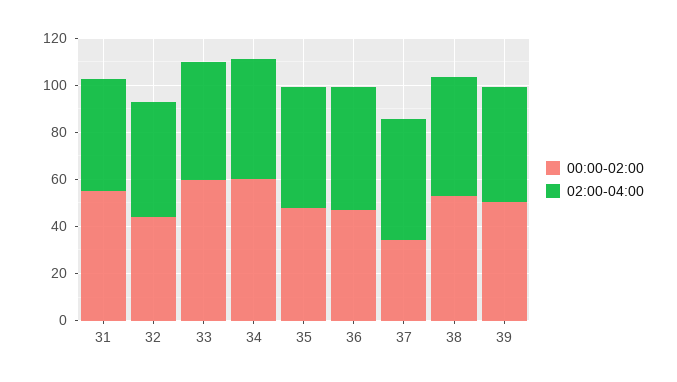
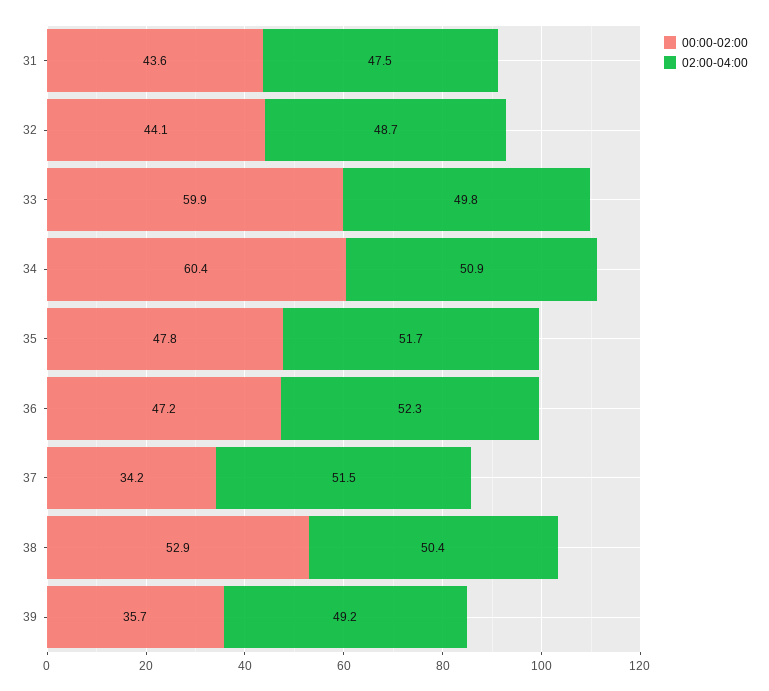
  {
    "00:00-02:00": {
-     "31": 55,
+     "31": 43.6,
      "32": 44.1,
      "33": 59.9,
      "34": 60.4,
      "35": 47.8,
      "36": 47.2,
      "37": 34.2,
      "38": 52.9,
-     "39": 50
+     "39": 35.7
    },
    "02:00-04:00": {
      "31": 47.5,
      "32": 48.7,
      "33": 49.8,
      "34": 50.9,
      "35": 51.7,
      "36": 52.3,
      "37": 51.5,
      "38": 50.4,
      "39": 49.2
    }
  }

